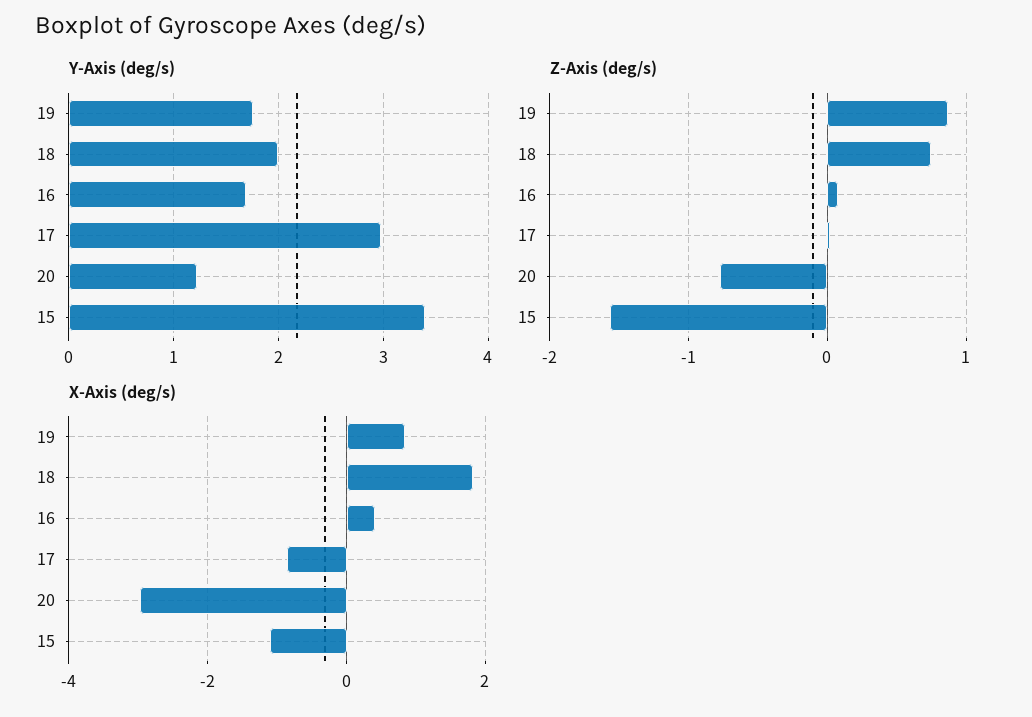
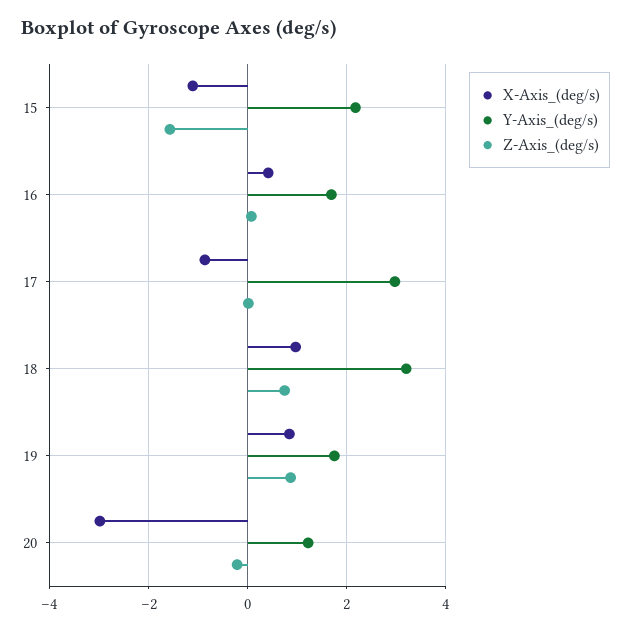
  {
    "Y-Axis (deg/s)": {
      "19": 1.8,
-     "18": 2,
+     "18": 3.2,
      "16": 1.7,
      "17": 3,
      "20": 1.2,
-     "15": 3.4
+     "15": 2.2
    },
    "Z-Axis (deg/s)": {
      "19": 0.9,
      "18": 0.7,
      "16": 0.1,
      "17": 0,
-     "20": -0.8,
+     "20": -0.2,
      "15": -1.6
    },
    "X-Axis (deg/s)": {
      "19": 0.8,
-     "18": 1.8,
+     "18": 1,
      "16": 0.4,
      "17": -0.8,
      "20": -3,
      "15": -1.2
    }
  }

